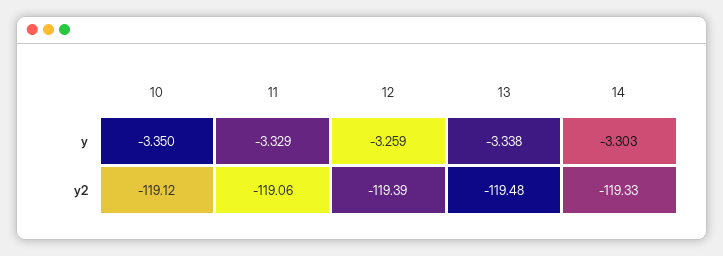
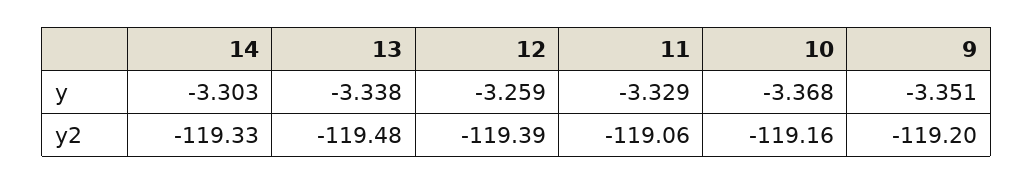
  {
    "10": {
-     "y": -3.35,
+     "y": -3.368,
-     "y2": -119.12
+     "y2": -119.16
    },
    "11": {
      "y": -3.329,
      "y2": -119.06
    },
    "12": {
      "y": -3.259,
      "y2": -119.39
    },
    "13": {
      "y": -3.338,
      "y2": -119.48
    },
    "14": {
      "y": -3.303,
      "y2": -119.33
-   }
+   },
+   "9": {
+     "y": -3.351,
+     "y2": -119.2
+   }
  }

